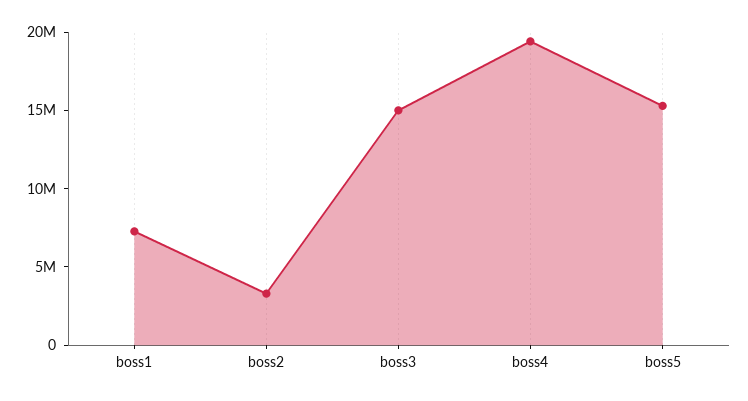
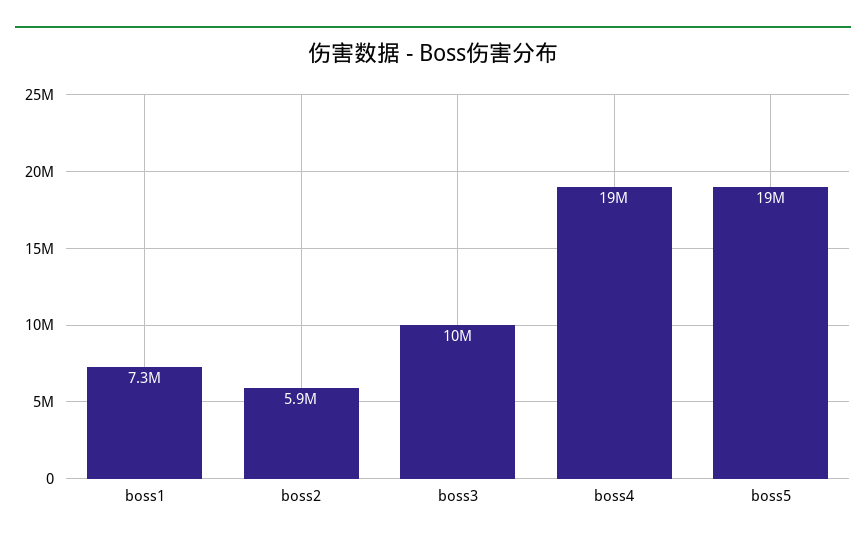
  {
    "boss1": 7300000,
-   "boss2": 3000000,
+   "boss2": 5900000,
-   "boss3": 15000000,
+   "boss3": 10000000,
    "boss4": 19000000,
-   "boss5": 15000000
+   "boss5": 19000000
  }

